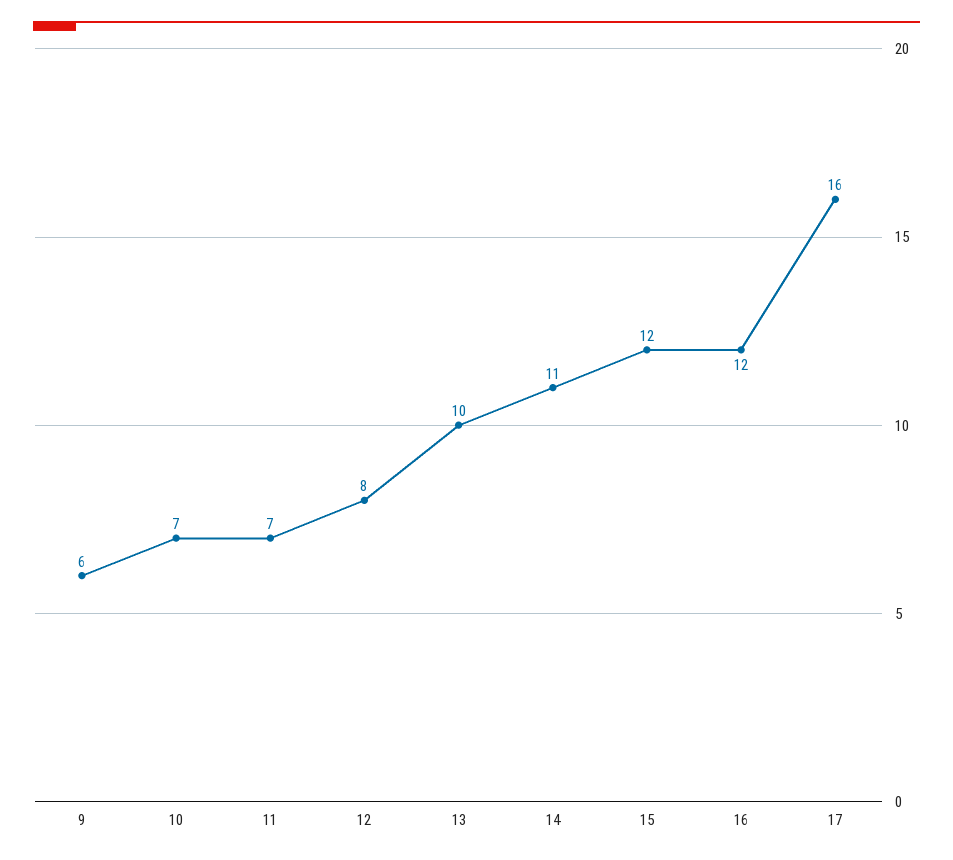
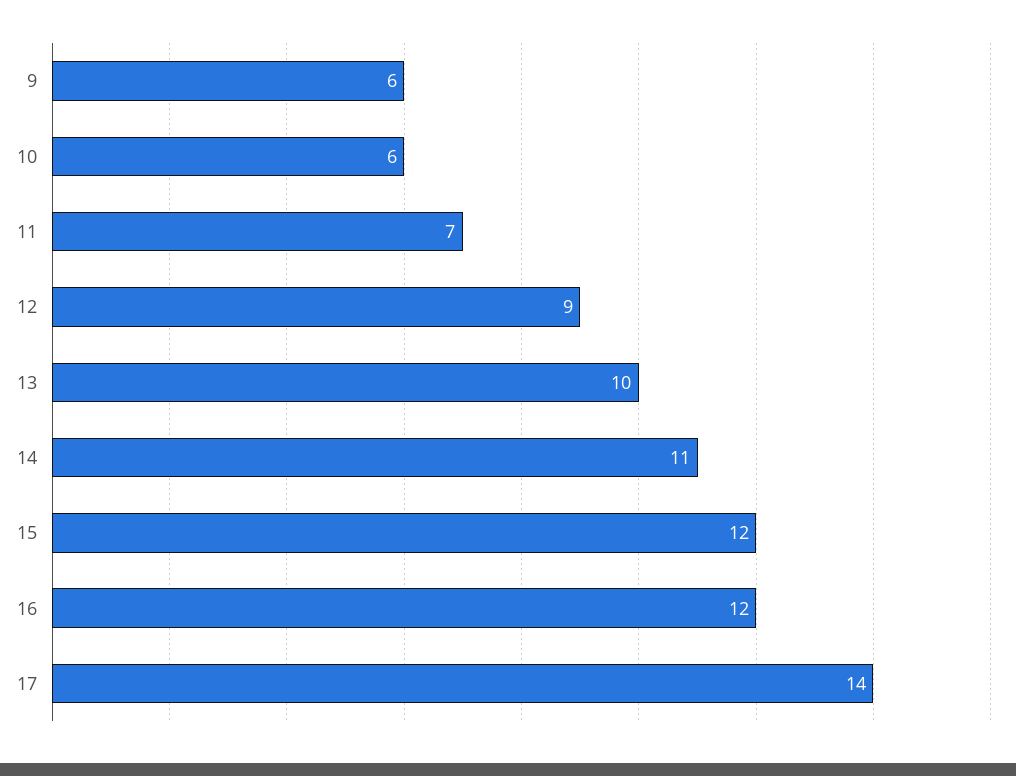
  {
    "9": 6,
-   "10": 7,
+   "10": 6,
    "11": 7,
-   "12": 8,
+   "12": 9,
    "13": 10,
    "14": 11,
    "15": 12,
    "16": 12,
-   "17": 16
+   "17": 14
  }

